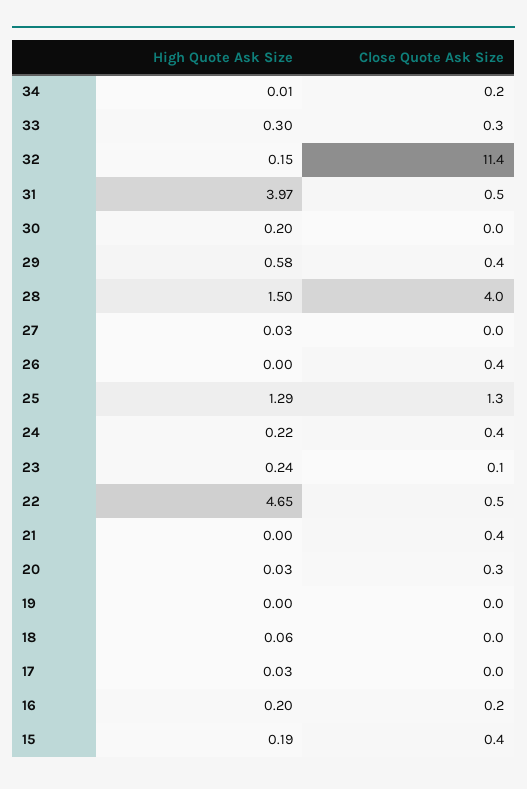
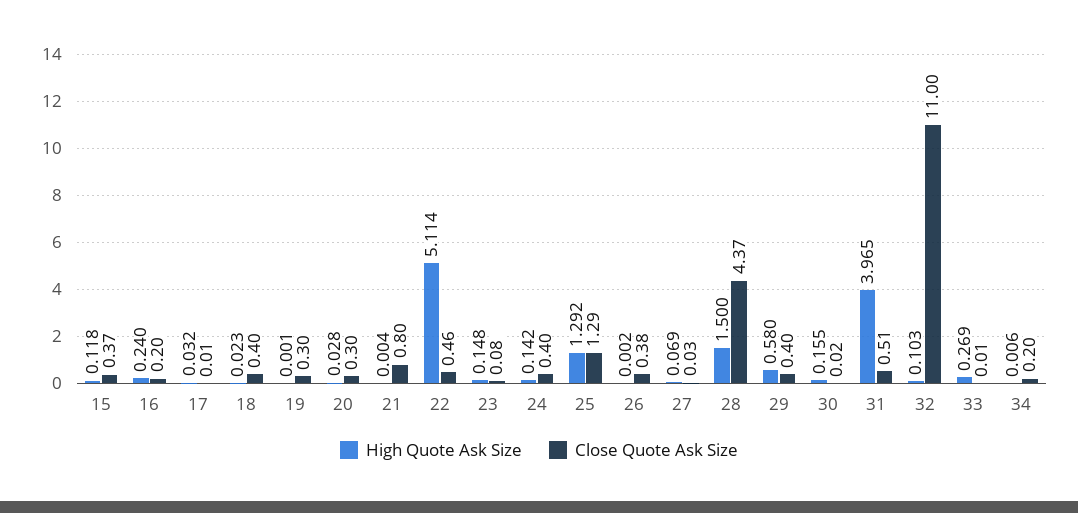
  {
    "High Quote Ask Size": {
      "34": 0.006,
-     "33": 0.3,
+     "33": 0.269,
-     "32": 0.15,
+     "32": 0.103,
      "31": 3.965,
-     "30": 0.2,
+     "30": 0.155,
      "29": 0.58,
      "28": 1.5,
-     "27": 0.03,
+     "27": 0.069,
      "26": 0.002,
      "25": 1.292,
-     "24": 0.22,
+     "24": 0.142,
-     "23": 0.24,
+     "23": 0.148,
-     "22": 4.65,
+     "22": 5.114,
      "21": 0.004,
      "20": 0.028,
      "19": 0.001,
-     "18": 0.06,
+     "18": 0.023,
      "17": 0.032,
-     "16": 0.2,
+     "16": 0.24,
-     "15": 0.19
+     "15": 0.118
    },
    "Close Quote Ask Size": {
      "34": 0.2,
-     "33": 0.3,
+     "33": 0.01,
-     "32": 11.4,
+     "32": 11,
      "31": 0.51,
      "30": 0.02,
      "29": 0.4,
-     "28": 4,
+     "28": 4.37,
      "27": 0.03,
      "26": 0.38,
      "25": 1.29,
      "24": 0.4,
      "23": 0.08,
      "22": 0.46,
-     "21": 0.4,
+     "21": 0.8,
      "20": 0.3,
-     "19": 0,
+     "19": 0.3,
-     "18": 0,
+     "18": 0.4,
      "17": 0.01,
      "16": 0.2,
      "15": 0.37
    }
  }

